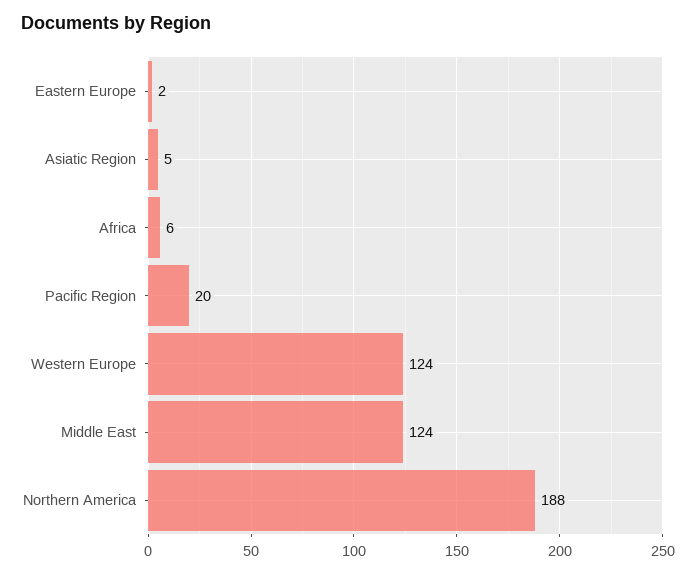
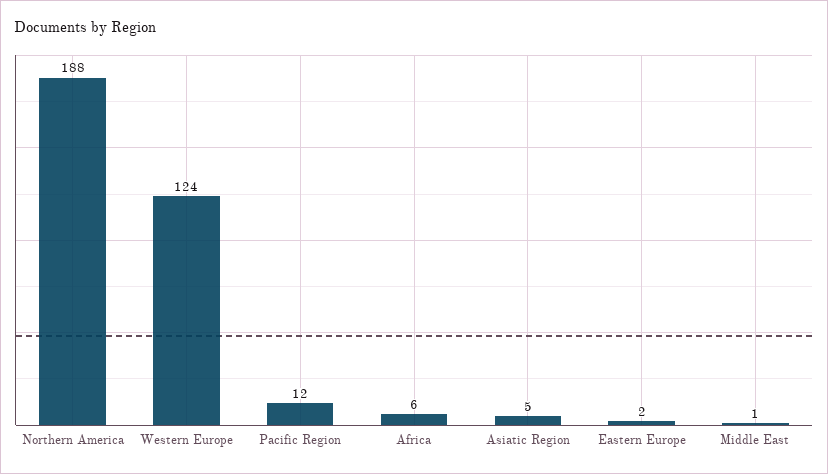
  {
    "Eastern Europe": 2,
    "Asiatic Region": 5,
    "Africa": 6,
-   "Pacific Region": 20,
+   "Pacific Region": 12,
    "Western Europe": 124,
-   "Middle East": 124,
+   "Middle East": 1,
    "Northern America": 188
  }

